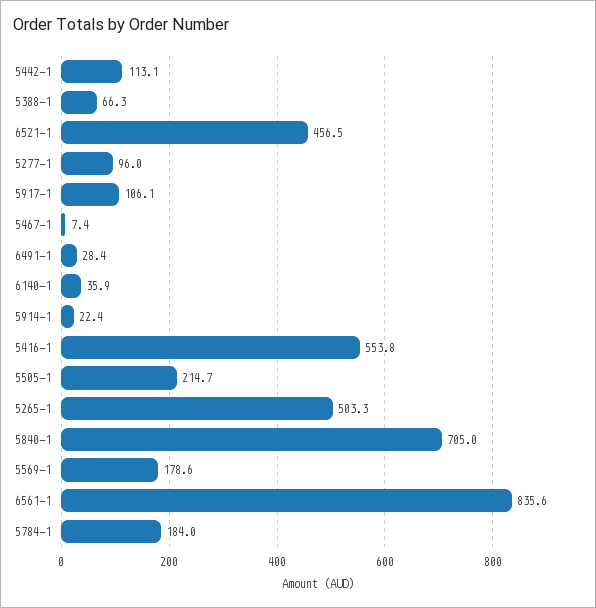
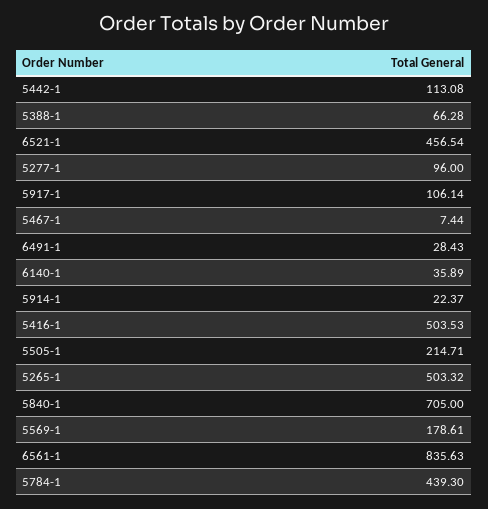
  {
    "5442-1": 113.08,
    "5388-1": 66.28,
    "6521-1": 456.54,
    "5277-1": 96,
    "5917-1": 106.14,
    "5467-1": 7.44,
    "6491-1": 28.43,
    "6140-1": 35.89,
    "5914-1": 22.37,
-   "5416-1": 553.8,
+   "5416-1": 503.53,
    "5505-1": 214.71,
    "5265-1": 503.32,
    "5840-1": 705,
    "5569-1": 178.61,
    "6561-1": 835.63,
-   "5784-1": 184
+   "5784-1": 439.3
  }

